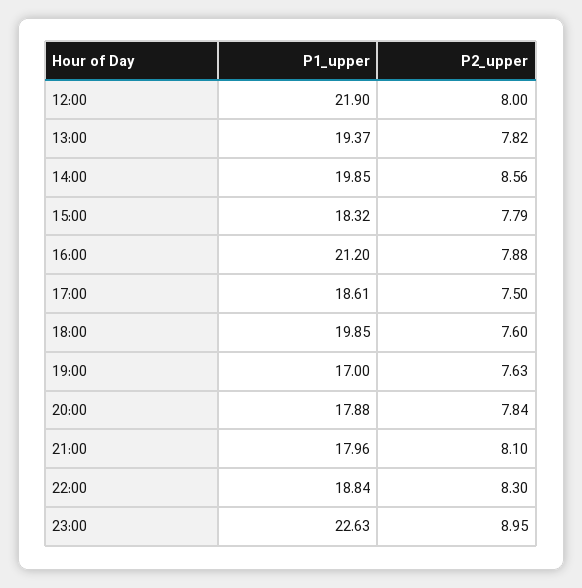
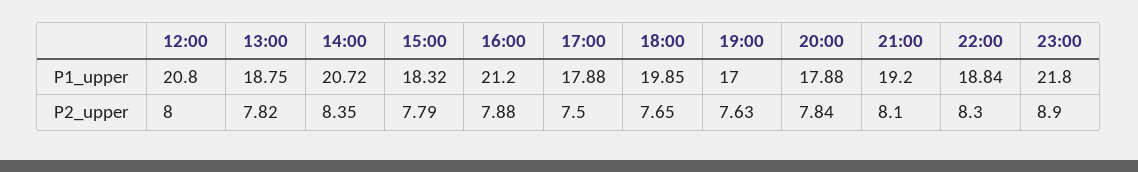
  {
    "P1_upper": {
-     "12:00": 21.9,
+     "12:00": 20.8,
-     "13:00": 19.37,
+     "13:00": 18.75,
-     "14:00": 19.85,
+     "14:00": 20.72,
      "15:00": 18.32,
      "16:00": 21.2,
-     "17:00": 18.61,
+     "17:00": 17.88,
      "18:00": 19.85,
      "19:00": 17,
      "20:00": 17.88,
-     "21:00": 17.96,
+     "21:00": 19.2,
      "22:00": 18.84,
-     "23:00": 22.63
+     "23:00": 21.8
    },
    "P2_upper": {
      "12:00": 8,
      "13:00": 7.82,
-     "14:00": 8.56,
+     "14:00": 8.35,
      "15:00": 7.79,
      "16:00": 7.88,
      "17:00": 7.5,
-     "18:00": 7.6,
+     "18:00": 7.65,
      "19:00": 7.63,
      "20:00": 7.84,
      "21:00": 8.1,
      "22:00": 8.3,
-     "23:00": 8.95
+     "23:00": 8.9
    }
  }

